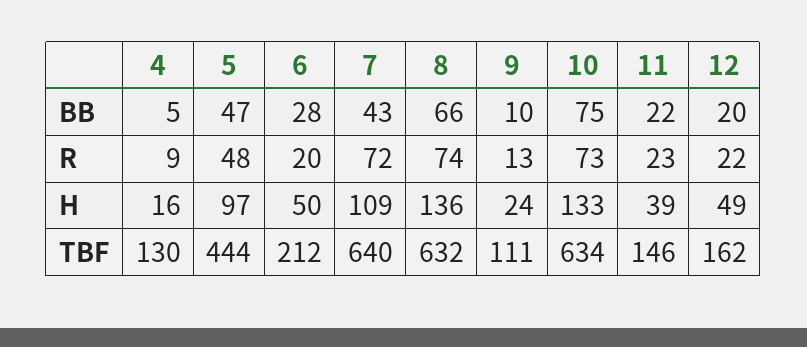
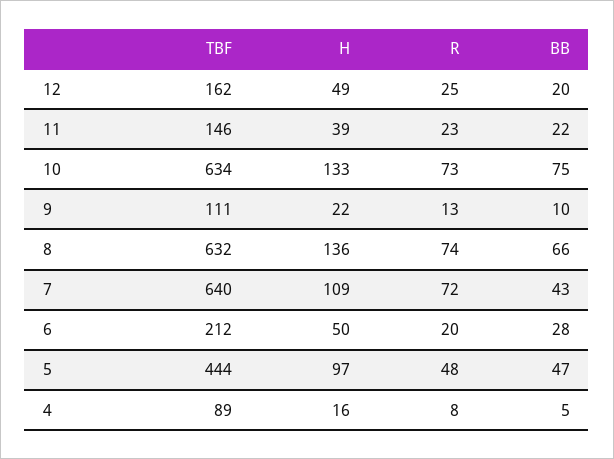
  {
    "4": {
      "BB": 5,
-     "R": 9,
+     "R": 8,
      "H": 16,
-     "TBF": 130
+     "TBF": 89
    },
    "5": {
      "BB": 47,
      "R": 48,
      "H": 97,
      "TBF": 444
    },
    "6": {
      "BB": 28,
      "R": 20,
      "H": 50,
      "TBF": 212
    },
    "7": {
      "BB": 43,
      "R": 72,
      "H": 109,
      "TBF": 640
    },
    "8": {
      "BB": 66,
      "R": 74,
      "H": 136,
      "TBF": 632
    },
    "9": {
      "BB": 10,
      "R": 13,
-     "H": 24,
+     "H": 22,
      "TBF": 111
    },
    "10": {
      "BB": 75,
      "R": 73,
      "H": 133,
      "TBF": 634
    },
    "11": {
      "BB": 22,
      "R": 23,
      "H": 39,
      "TBF": 146
    },
    "12": {
      "BB": 20,
-     "R": 22,
+     "R": 25,
      "H": 49,
      "TBF": 162
    }
  }

